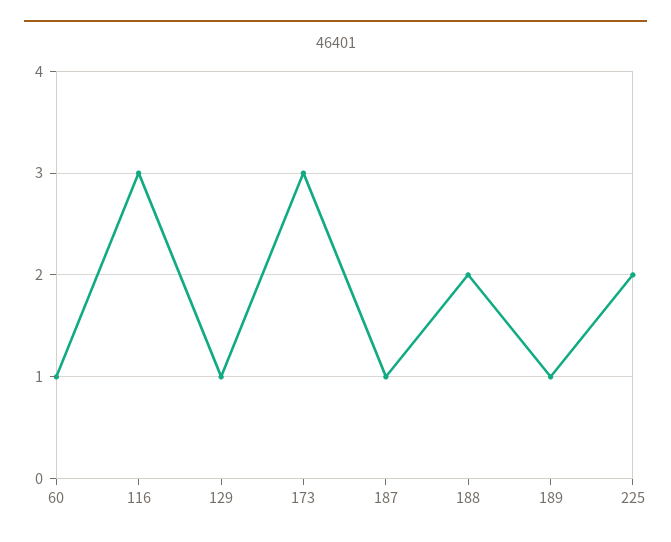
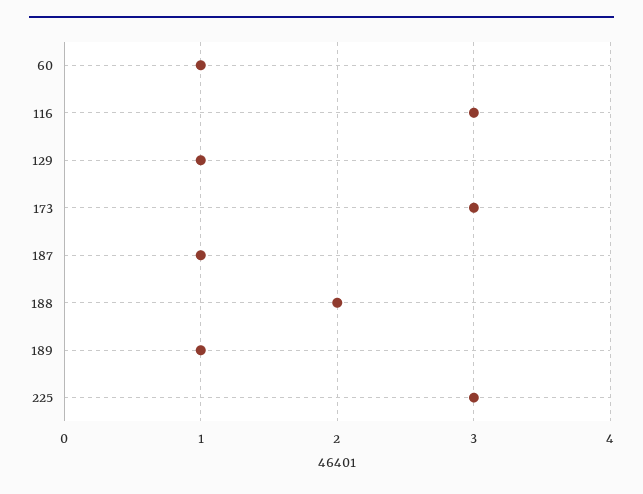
  {
    "60": 1,
    "116": 3,
    "129": 1,
    "173": 3,
    "187": 1,
    "188": 2,
    "189": 1,
-   "225": 2
+   "225": 3
  }

